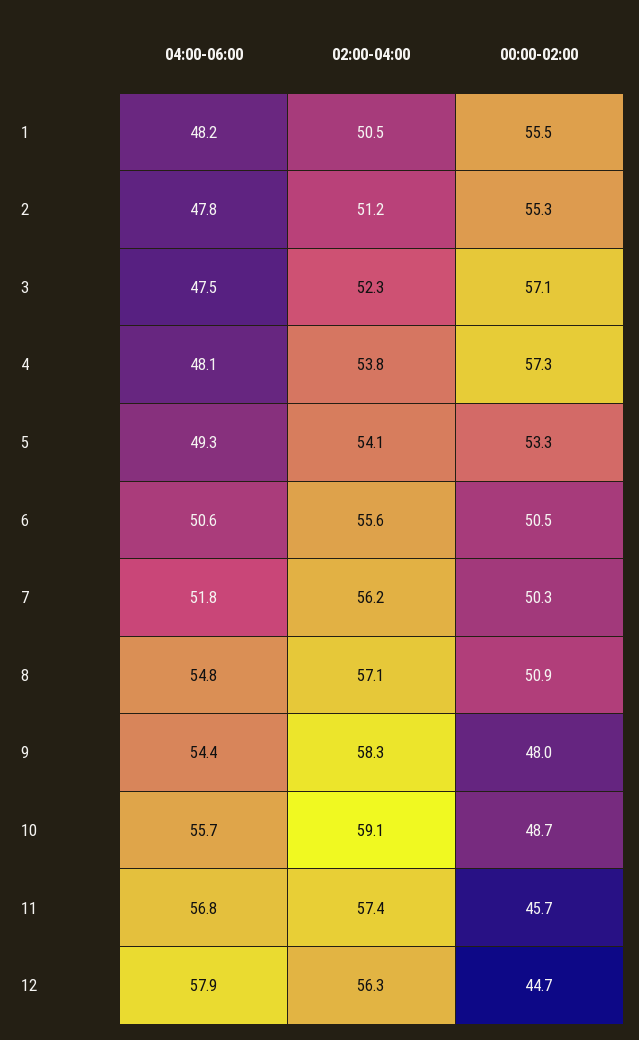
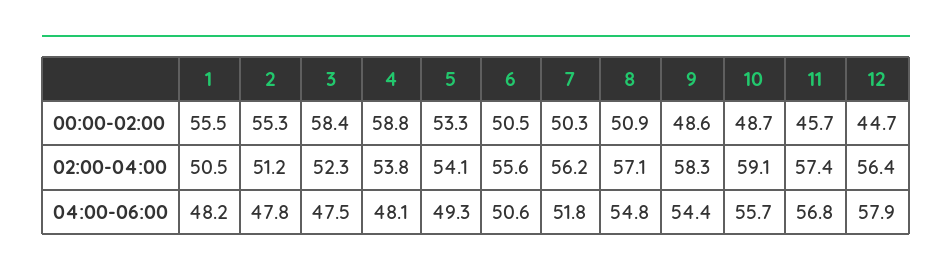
  {
    "04:00-06:00": {
      "1": 48.2,
      "2": 47.8,
      "3": 47.5,
      "4": 48.1,
      "5": 49.3,
      "6": 50.6,
      "7": 51.8,
      "8": 54.8,
      "9": 54.4,
      "10": 55.7,
      "11": 56.8,
      "12": 57.9
    },
    "02:00-04:00": {
      "1": 50.5,
      "2": 51.2,
      "3": 52.3,
      "4": 53.8,
      "5": 54.1,
      "6": 55.6,
      "7": 56.2,
      "8": 57.1,
      "9": 58.3,
      "10": 59.1,
      "11": 57.4,
-     "12": 56.3
+     "12": 56.4
    },
    "00:00-02:00": {
      "1": 55.5,
      "2": 55.3,
-     "3": 57.1,
+     "3": 58.4,
-     "4": 57.3,
+     "4": 58.8,
      "5": 53.3,
      "6": 50.5,
      "7": 50.3,
      "8": 50.9,
-     "9": 48,
+     "9": 48.6,
      "10": 48.7,
      "11": 45.7,
      "12": 44.7
    }
  }

